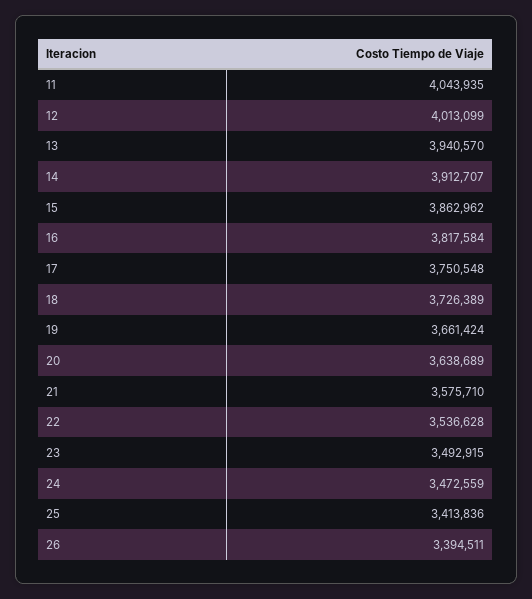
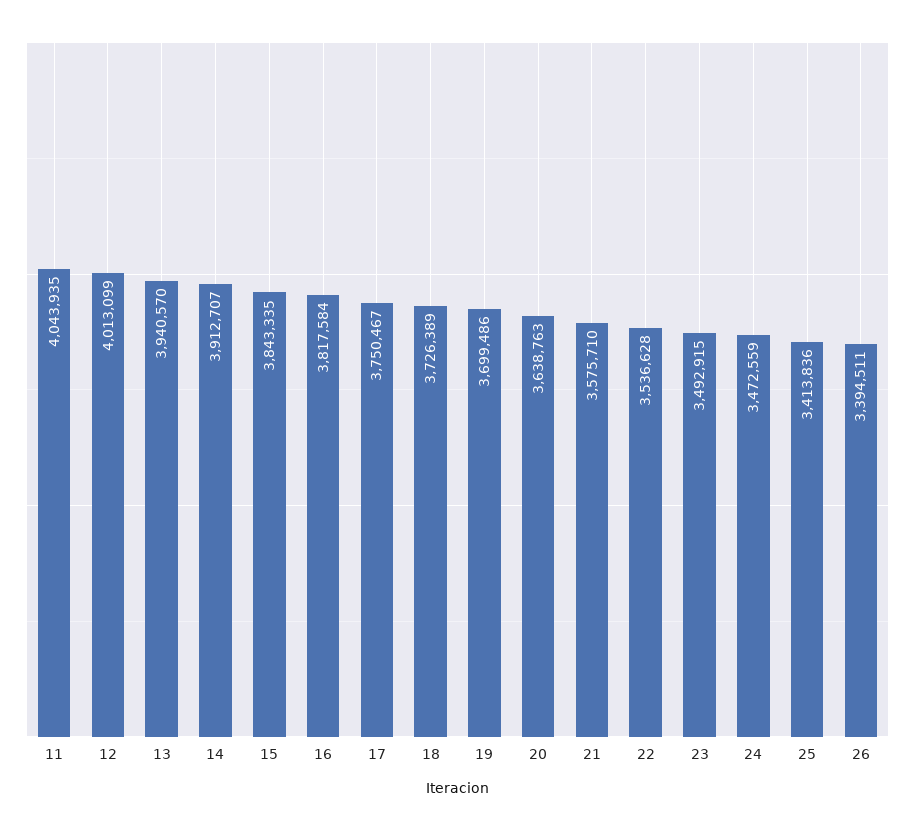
  {
    "11": 4043935,
    "12": 4013099,
    "13": 3940570,
    "14": 3912707,
-   "15": 3862962,
+   "15": 3843335,
    "16": 3817584,
-   "17": 3750548,
+   "17": 3750467,
    "18": 3726389,
-   "19": 3661424,
+   "19": 3699486,
-   "20": 3638689,
+   "20": 3638763,
    "21": 3575710,
    "22": 3536628,
    "23": 3492915,
    "24": 3472559,
    "25": 3413836,
    "26": 3394511
  }

